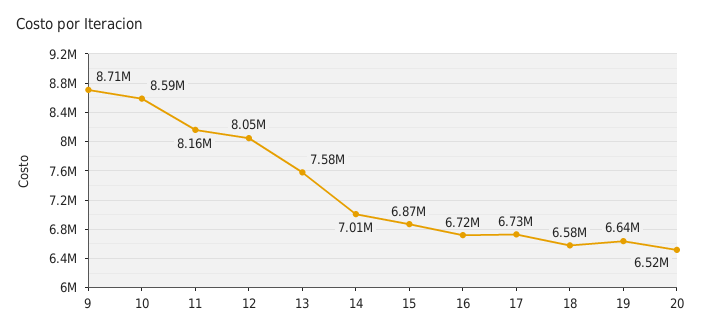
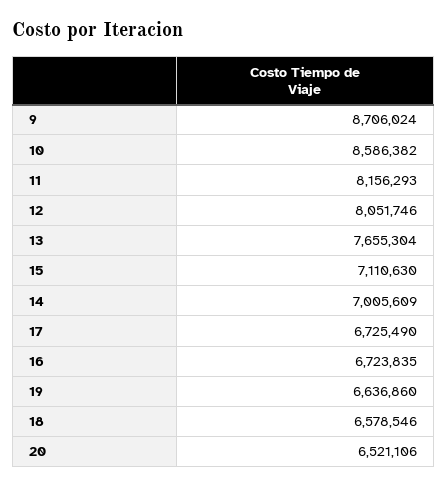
  {
    "9": 8706024,
    "10": 8586382,
    "11": 8156293,
    "12": 8051746,
-   "13": 7580000,
+   "13": 7655304,
    "14": 7005609,
-   "15": 6870000,
+   "15": 7110630,
    "16": 6723835,
    "17": 6725490,
    "18": 6578546,
    "19": 6636860,
    "20": 6521106
  }

